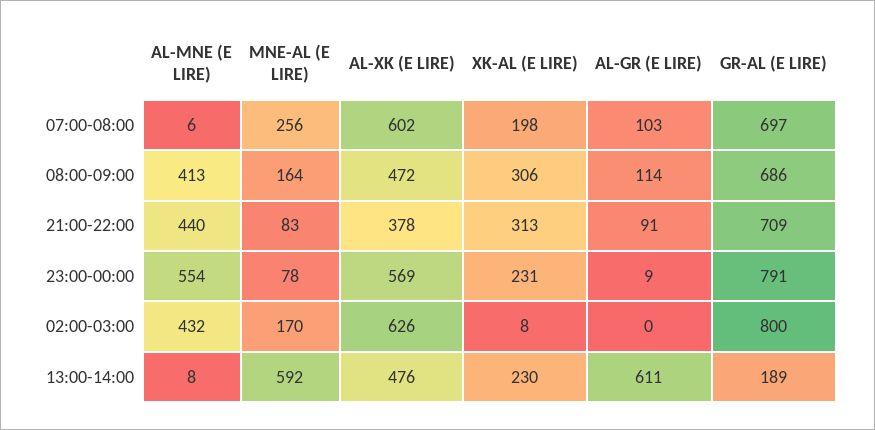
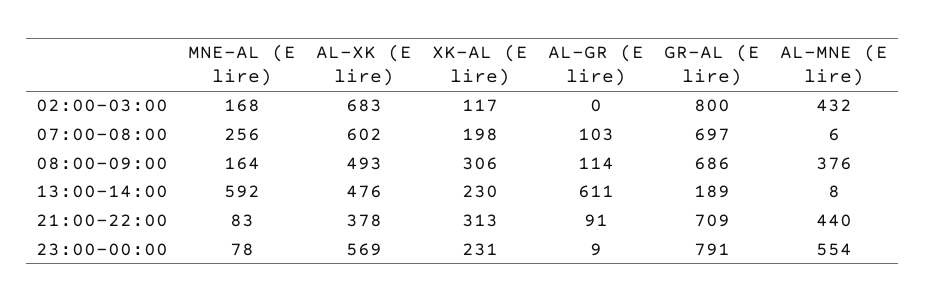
  {
    "AL-MNE (E LIRE)": {
      "07:00-08:00": 6,
-     "08:00-09:00": 413,
+     "08:00-09:00": 376,
      "21:00-22:00": 440,
      "23:00-00:00": 554,
      "02:00-03:00": 432,
      "13:00-14:00": 8
    },
    "MNE-AL (E LIRE)": {
      "07:00-08:00": 256,
      "08:00-09:00": 164,
      "21:00-22:00": 83,
      "23:00-00:00": 78,
-     "02:00-03:00": 170,
+     "02:00-03:00": 168,
      "13:00-14:00": 592
    },
    "AL-XK (E LIRE)": {
      "07:00-08:00": 602,
-     "08:00-09:00": 472,
+     "08:00-09:00": 493,
      "21:00-22:00": 378,
      "23:00-00:00": 569,
-     "02:00-03:00": 626,
+     "02:00-03:00": 683,
      "13:00-14:00": 476
    },
    "XK-AL (E LIRE)": {
      "07:00-08:00": 198,
      "08:00-09:00": 306,
      "21:00-22:00": 313,
      "23:00-00:00": 231,
-     "02:00-03:00": 8,
+     "02:00-03:00": 117,
      "13:00-14:00": 230
    },
    "AL-GR (E LIRE)": {
      "07:00-08:00": 103,
      "08:00-09:00": 114,
      "21:00-22:00": 91,
      "23:00-00:00": 9,
      "02:00-03:00": 0,
      "13:00-14:00": 611
    },
    "GR-AL (E LIRE)": {
      "07:00-08:00": 697,
      "08:00-09:00": 686,
      "21:00-22:00": 709,
      "23:00-00:00": 791,
      "02:00-03:00": 800,
      "13:00-14:00": 189
    }
  }

